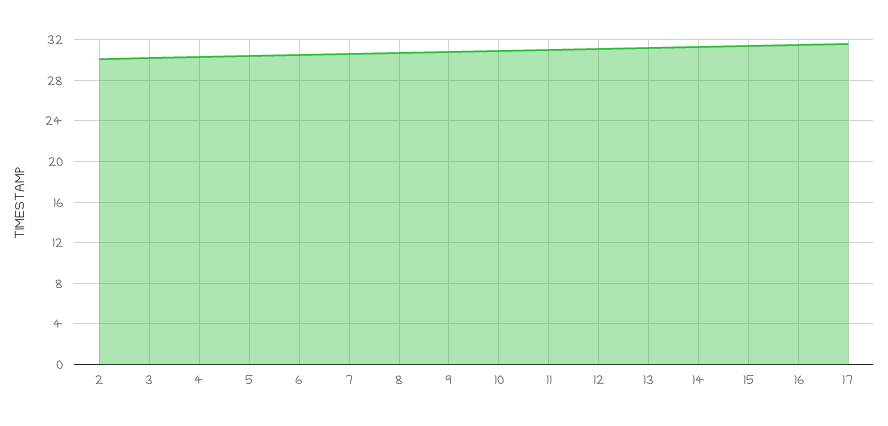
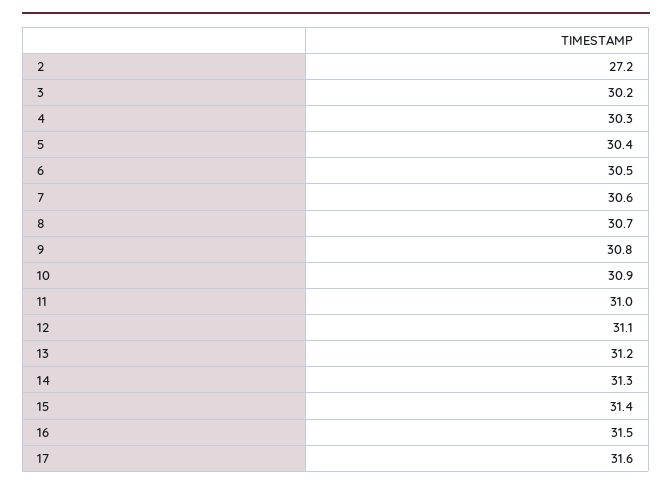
  {
-   "2": 30,
+   "2": 27.2,
    "3": 30.2,
    "4": 30.3,
    "5": 30.4,
    "6": 30.5,
    "7": 30.6,
    "8": 30.7,
    "9": 30.8,
    "10": 30.9,
    "11": 31,
    "12": 31.1,
    "13": 31.2,
    "14": 31.3,
    "15": 31.4,
    "16": 31.5,
    "17": 31.6
  }

